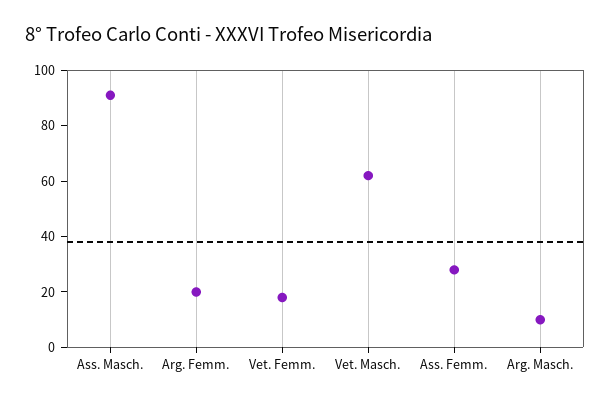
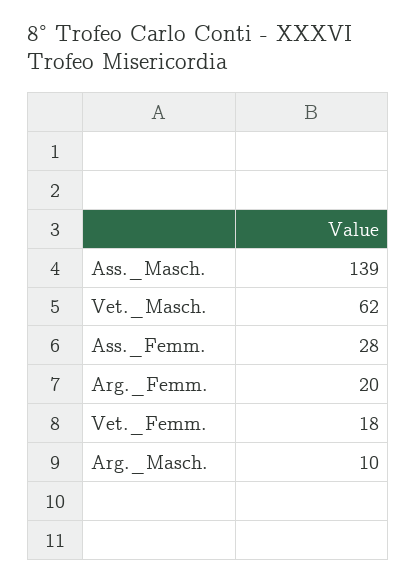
  {
-   "Ass. Masch.": 90,
+   "Ass. Masch.": 139,
    "Arg. Femm.": 20,
    "Vet. Femm.": 18,
    "Vet. Masch.": 62,
    "Ass. Femm.": 28,
    "Arg. Masch.": 10
  }

